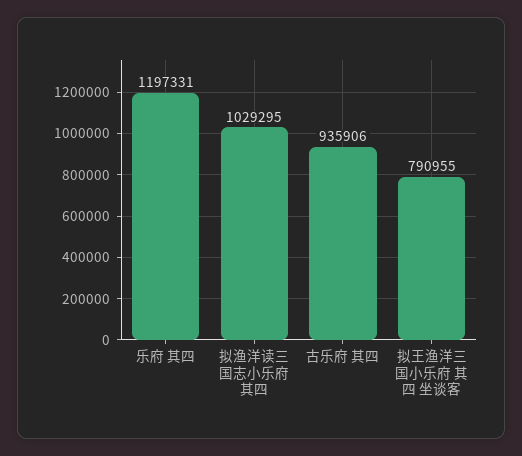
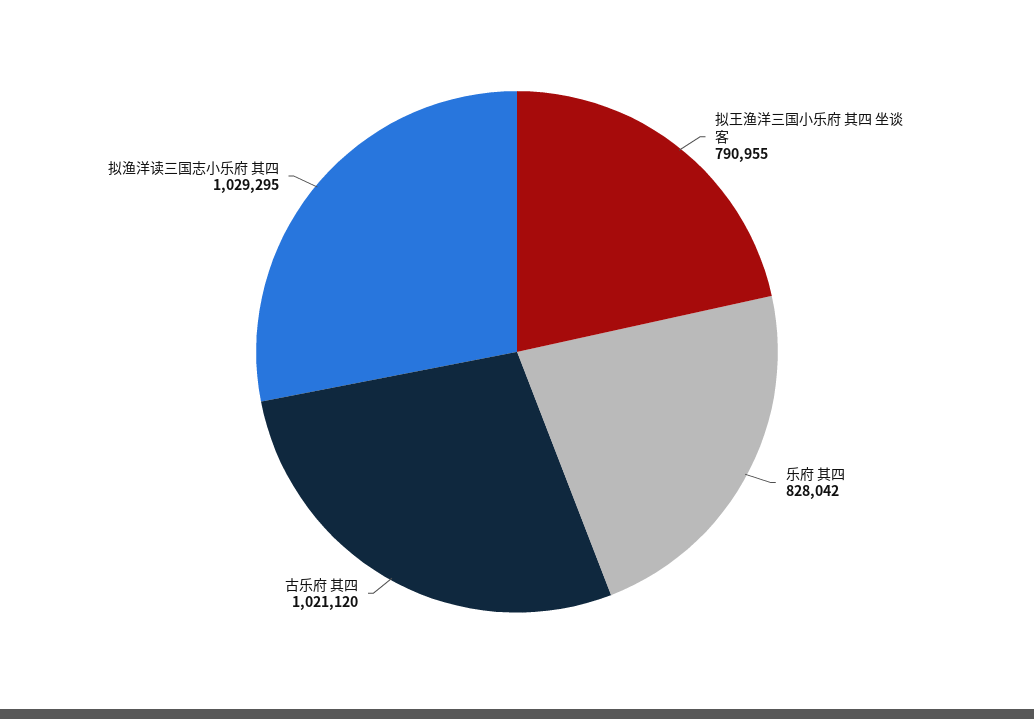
  {
-   "乐府 其四": 1197331,
+   "乐府 其四": 828042,
    "拟渔洋读三国志小乐府 其四": 1029295,
-   "古乐府 其四": 935906,
+   "古乐府 其四": 1021120,
    "拟王渔洋三国小乐府 其四 坐谈客": 790955
  }

